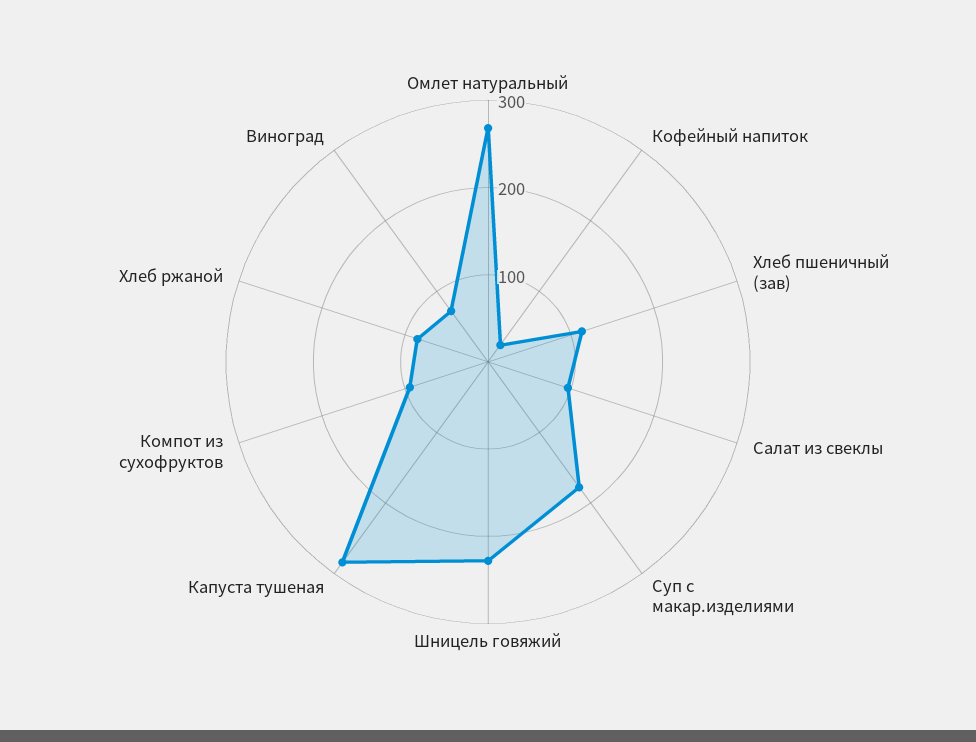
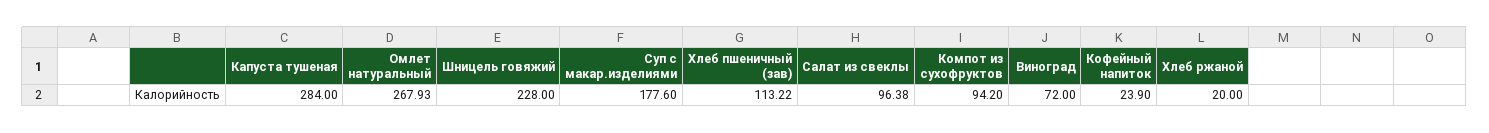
  {
    "Омлет натуральный": 267.93,
    "Кофейный напиток": 23.9,
    "Хлеб пшеничный (зав)": 113.22,
    "Салат из свеклы": 96.38,
    "Суп с макар.изделиями": 177.6,
    "Шницель говяжий": 228,
    "Капуста тушеная": 284,
    "Компот из сухофруктов": 94.2,
-   "Хлеб ржаной": 80,
+   "Хлеб ржаной": 20,
    "Виноград": 72
  }

